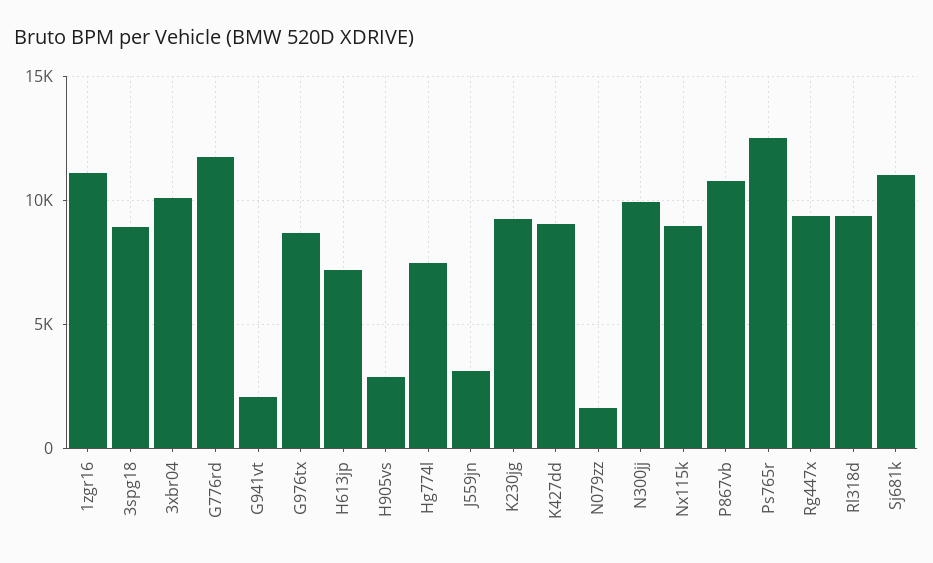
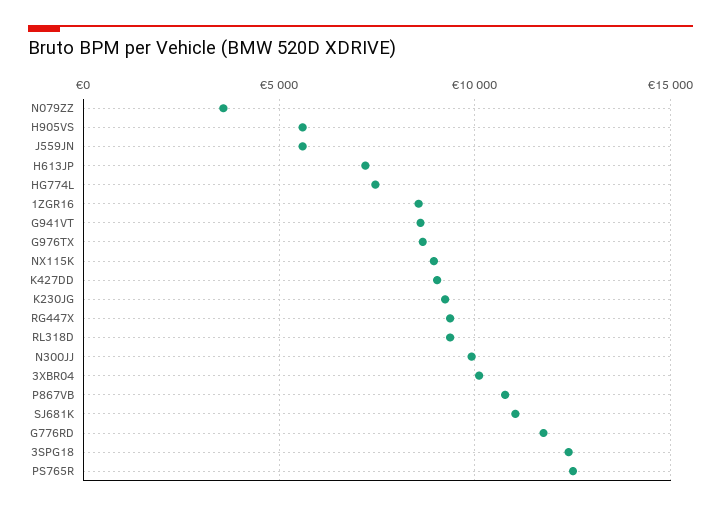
  {
-   "1zgr16": 11000,
+   "1zgr16": 8500,
-   "3spg18": 9000,
+   "3spg18": 12500,
    "3xbr04": 10000,
    "G776rd": 12000,
-   "G941vt": 2000,
+   "G941vt": 8500,
    "G976tx": 8500,
    "H613jp": 7000,
-   "H905vs": 3000,
+   "H905vs": 5500,
    "Hg774l": 7500,
-   "J559jn": 3000,
+   "J559jn": 5500,
    "K230jg": 9000,
    "K427dd": 9000,
-   "N079zz": 1500,
+   "N079zz": 3500,
    "N300jj": 10000,
    "Nx115k": 9000,
    "P867vb": 11000,
    "Ps765r": 12500,
    "Rg447x": 9500,
    "Rl318d": 9500,
    "Sj681k": 11000
  }

